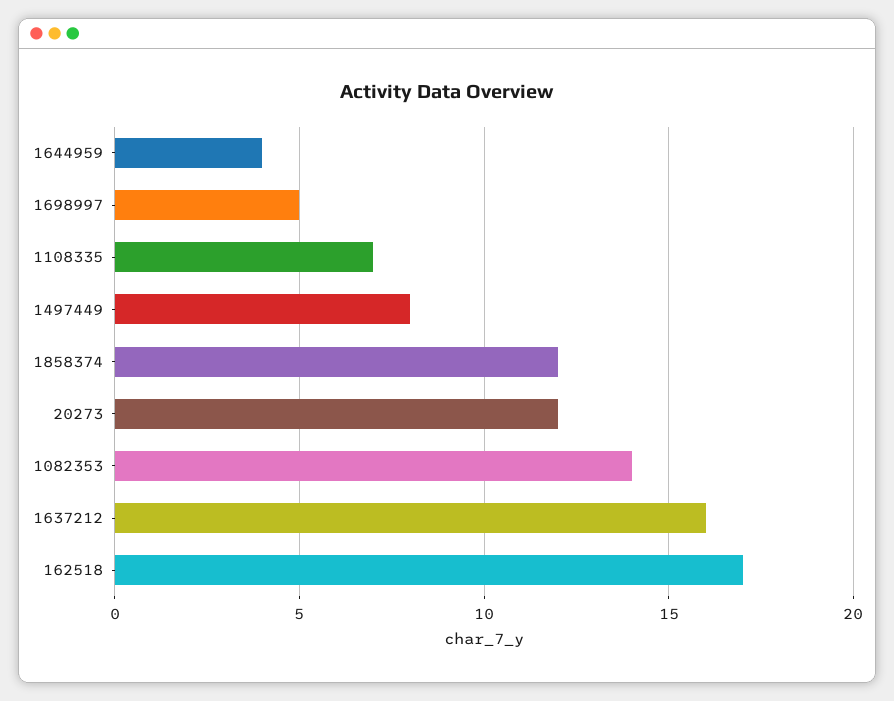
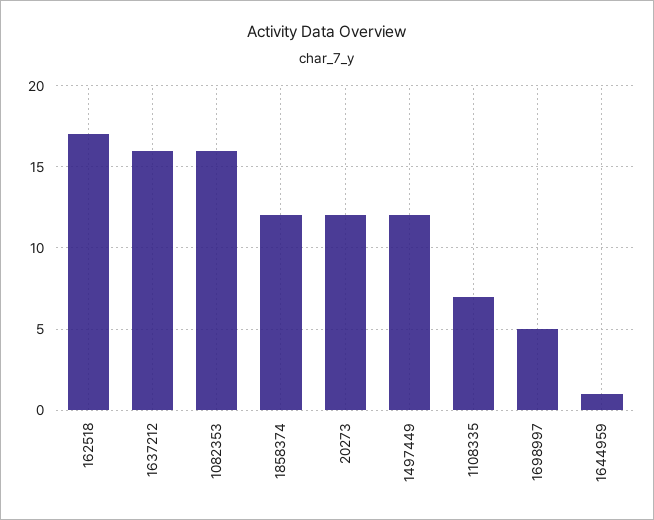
  {
-   "1644959": 4,
+   "1644959": 1,
    "1698997": 5,
    "1108335": 7,
-   "1497449": 8,
+   "1497449": 12,
    "1858374": 12,
    "20273": 12,
-   "1082353": 14,
+   "1082353": 16,
    "1637212": 16,
    "162518": 17
  }

